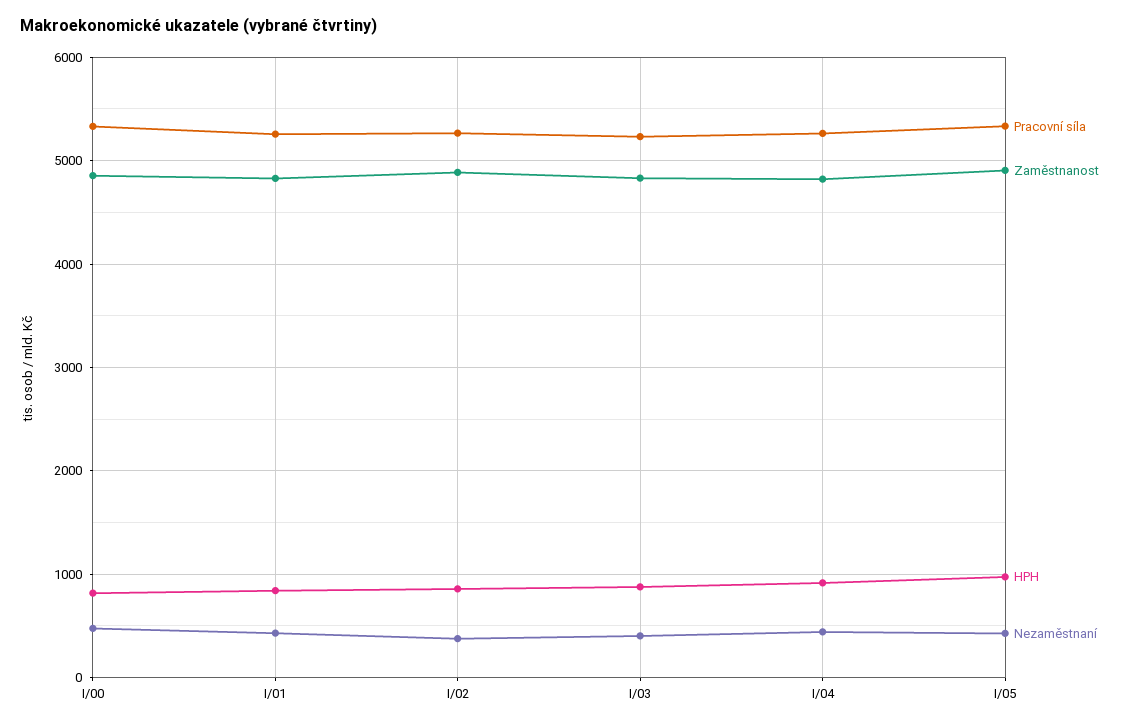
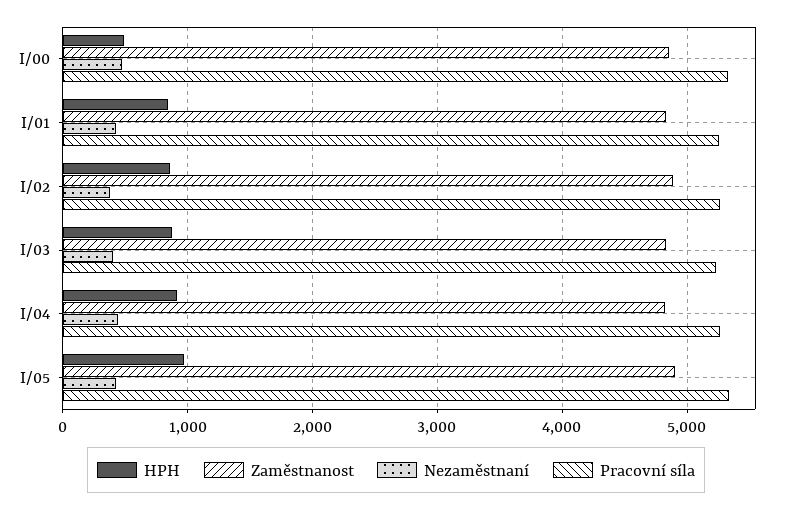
  {
    "Pracovní síla": {
      "I/00": 5300,
      "I/01": 5300,
      "I/02": 5300,
      "I/03": 5200,
      "I/04": 5300,
      "I/05": 5300
    },
    "Zaměstnanost": {
      "I/00": 4900,
      "I/01": 4800,
      "I/02": 4900,
      "I/03": 4800,
      "I/04": 4800,
      "I/05": 4900
    },
    "HPH": {
-     "I/00": 800,
+     "I/00": 500,
      "I/01": 800,
      "I/02": 900,
      "I/03": 900,
      "I/04": 900,
      "I/05": 1000
    },
    "Nezaměstnaní": {
      "I/00": 500,
      "I/01": 400,
      "I/02": 400,
      "I/03": 400,
      "I/04": 400,
      "I/05": 400
    }
  }

